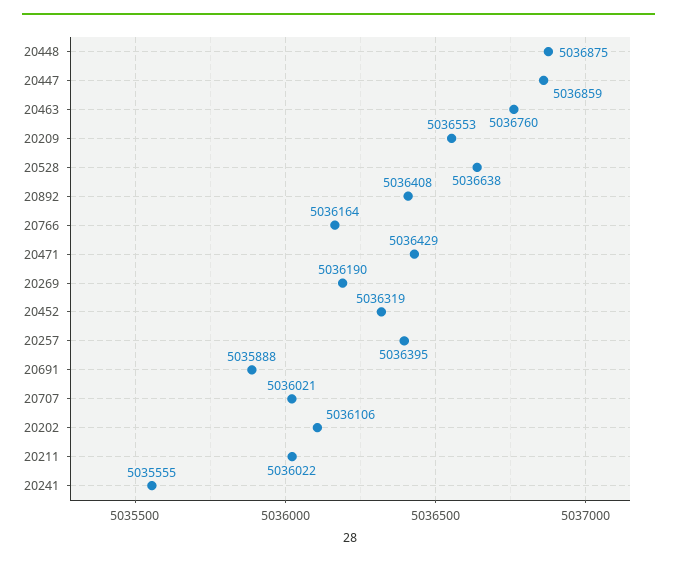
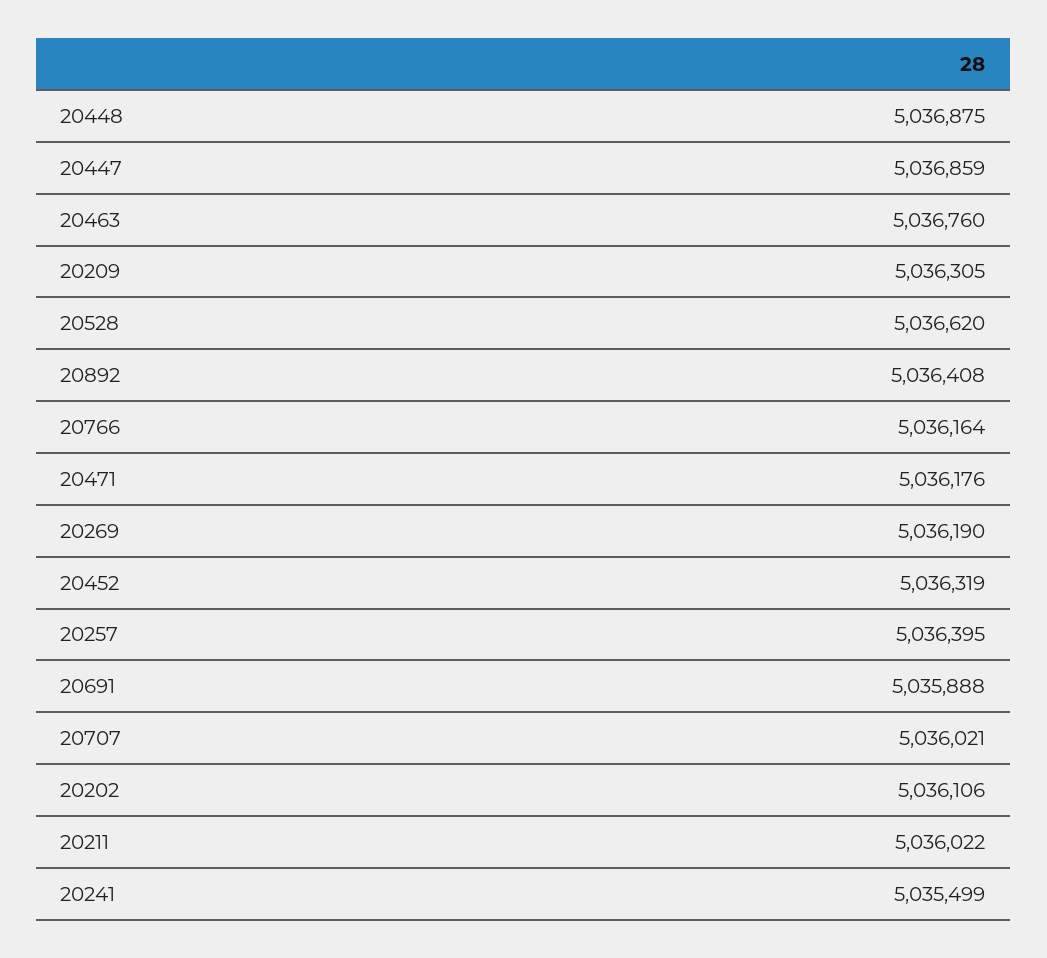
  {
    "20448": 5036875,
    "20447": 5036859,
    "20463": 5036760,
-   "20209": 5036553,
+   "20209": 5036305,
-   "20528": 5036638,
+   "20528": 5036620,
    "20892": 5036408,
    "20766": 5036164,
-   "20471": 5036429,
+   "20471": 5036176,
    "20269": 5036190,
    "20452": 5036319,
    "20257": 5036395,
    "20691": 5035888,
    "20707": 5036021,
    "20202": 5036106,
    "20211": 5036022,
-   "20241": 5035555
+   "20241": 5035499
  }

